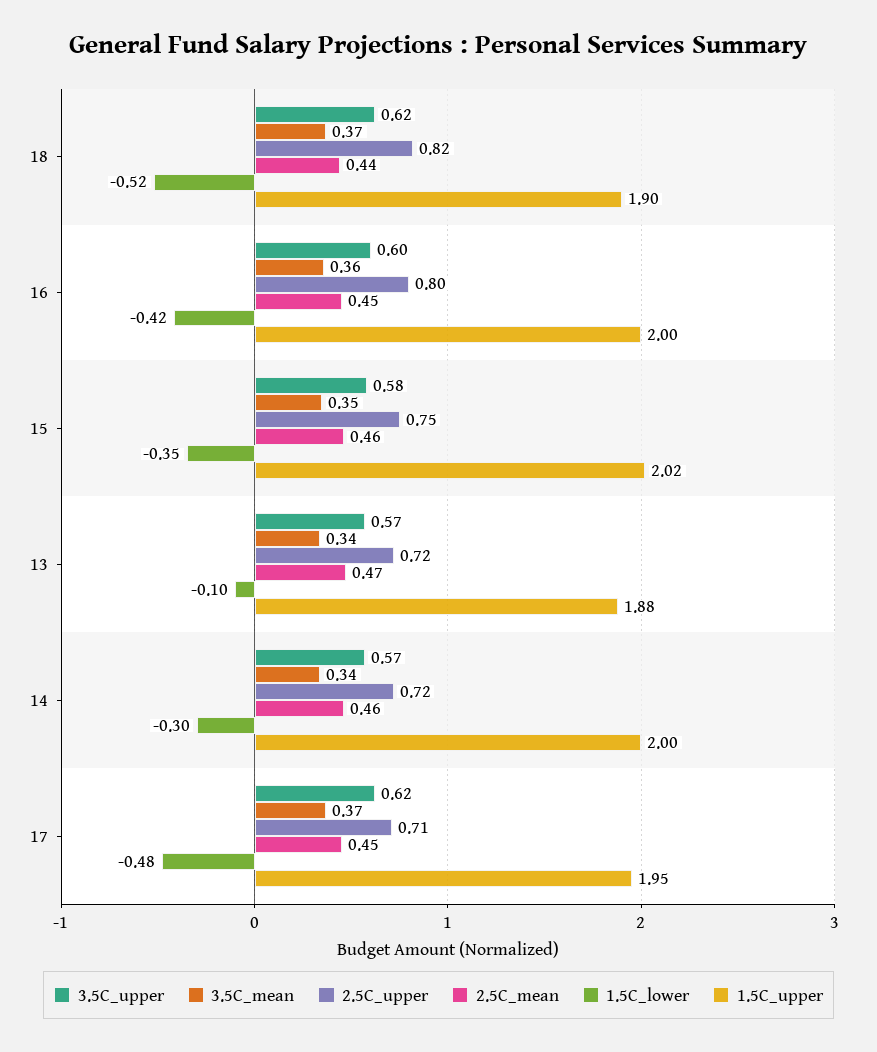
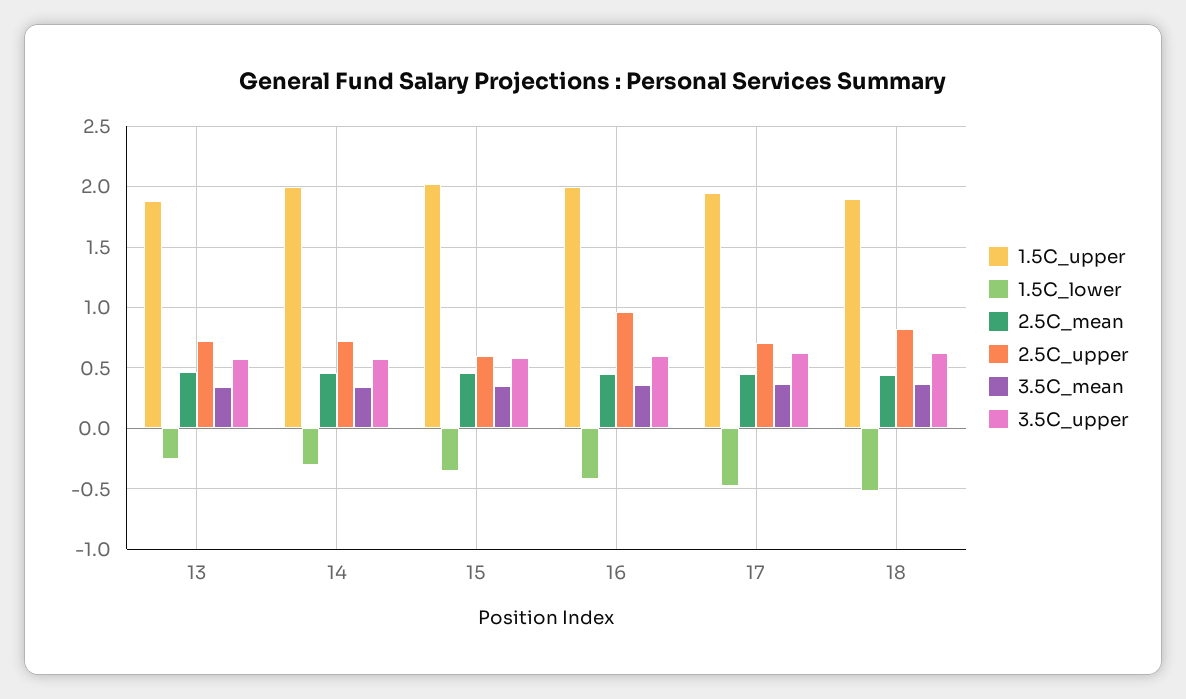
  {
    "3.5C_upper": {
      "18": 0.62,
      "16": 0.6,
      "15": 0.58,
      "13": 0.57,
      "14": 0.57,
      "17": 0.62
    },
    "3.5C_mean": {
      "18": 0.37,
      "16": 0.36,
      "15": 0.35,
      "13": 0.34,
      "14": 0.34,
      "17": 0.37
    },
    "2.5C_upper": {
      "18": 0.82,
-     "16": 0.8,
+     "16": 0.95,
-     "15": 0.75,
+     "15": 0.6,
      "13": 0.72,
      "14": 0.72,
      "17": 0.71
    },
    "2.5C_mean": {
      "18": 0.44,
      "16": 0.45,
      "15": 0.46,
      "13": 0.47,
      "14": 0.46,
      "17": 0.45
    },
    "1.5C_lower": {
      "18": -0.52,
      "16": -0.42,
      "15": -0.35,
-     "13": -0.1,
+     "13": -0.25,
      "14": -0.3,
      "17": -0.48
    },
    "1.5C_upper": {
      "18": 1.9,
      "16": 2,
      "15": 2.02,
      "13": 1.88,
      "14": 2,
      "17": 1.95
    }
  }

